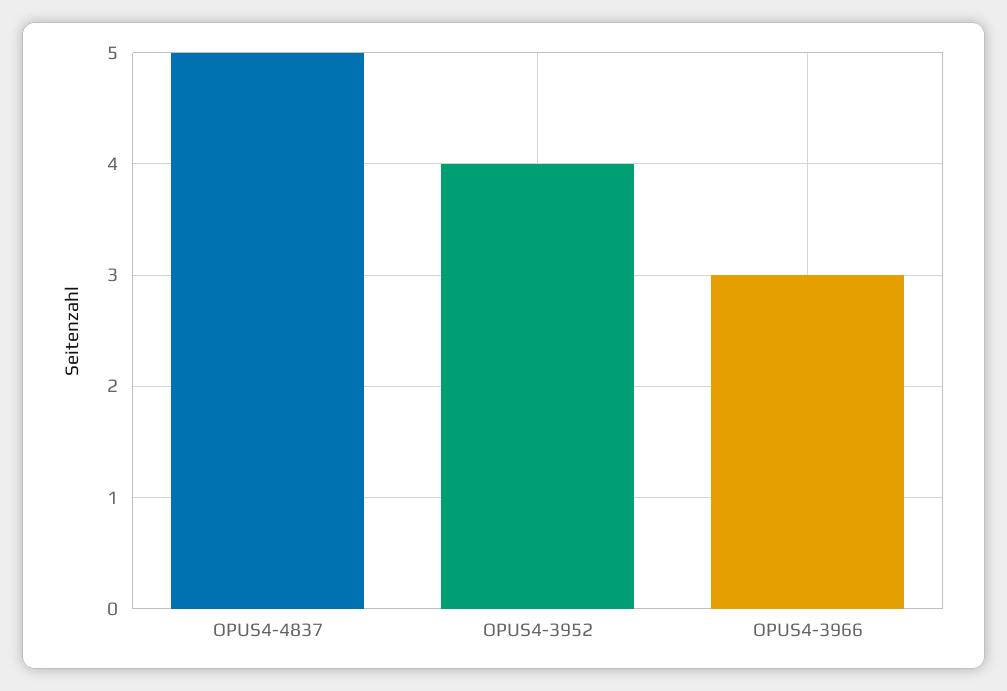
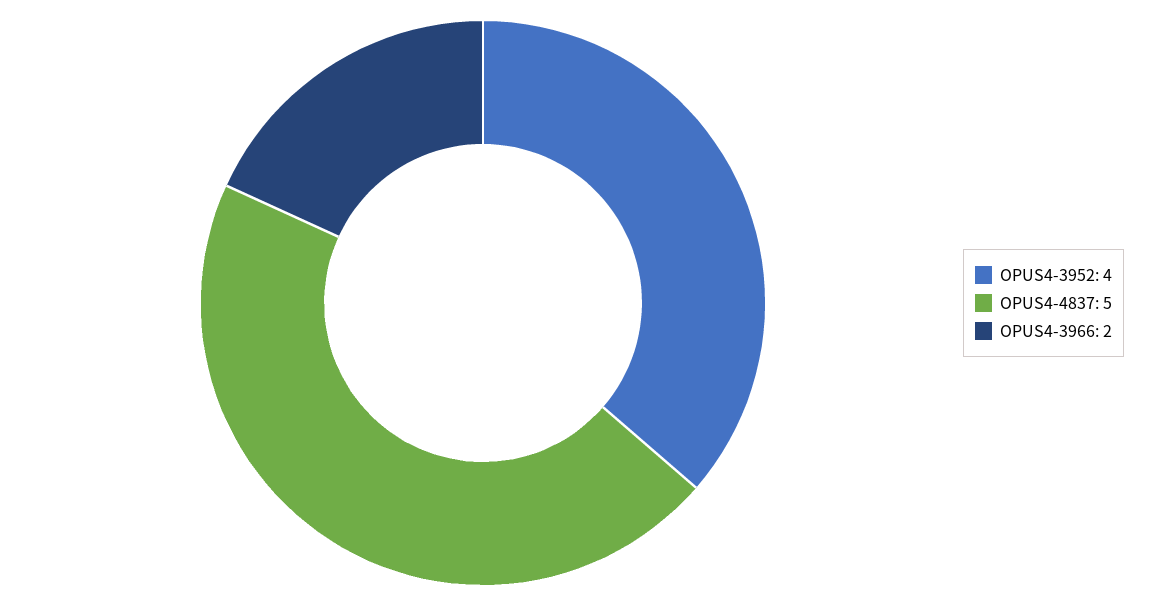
  {
    "OPUS4-4837": 5,
    "OPUS4-3952": 4,
-   "OPUS4-3966": 3
+   "OPUS4-3966": 2
  }

